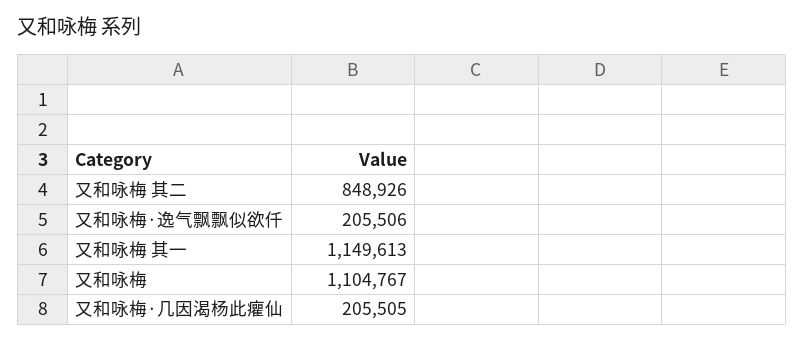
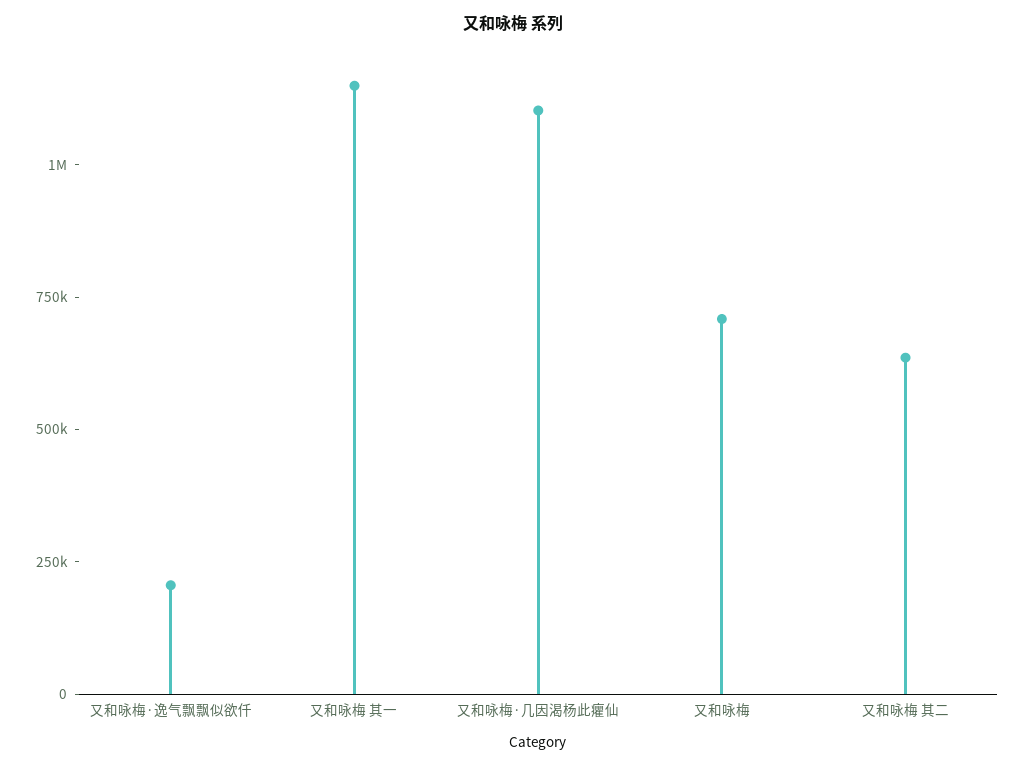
  {
-   "又和咏梅 其二": 848926,
+   "又和咏梅 其二": 650000,
    "又和咏梅·逸气飘飘似欲仟": 205506,
    "又和咏梅 其一": 1149613,
-   "又和咏梅": 1104767,
+   "又和咏梅": 700000,
-   "又和咏梅·几因渴杨此癯仙": 205505
+   "又和咏梅·几因渴杨此癯仙": 1100000
  }

